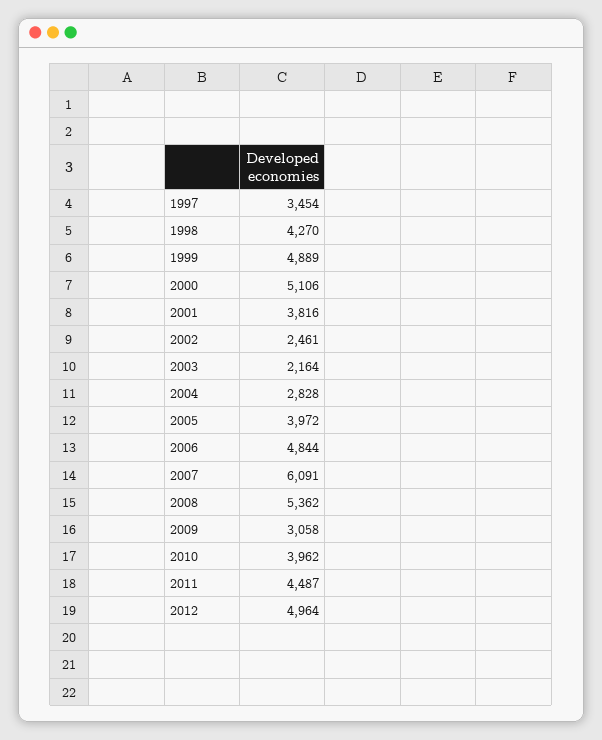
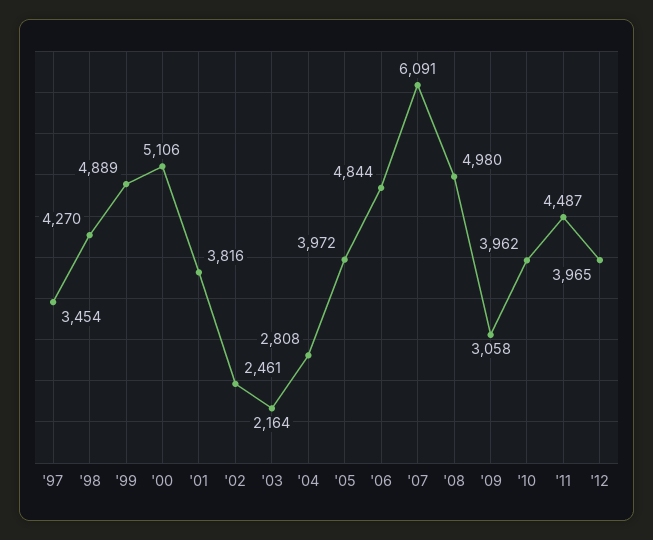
  {
    "1997": 3454,
    "1998": 4270,
    "1999": 4889,
    "2000": 5106,
    "2001": 3816,
    "2002": 2461,
    "2003": 2164,
-   "2004": 2828,
+   "2004": 2808,
    "2005": 3972,
    "2006": 4844,
    "2007": 6091,
-   "2008": 5362,
+   "2008": 4980,
    "2009": 3058,
    "2010": 3962,
    "2011": 4487,
-   "2012": 4964
+   "2012": 3965
  }

